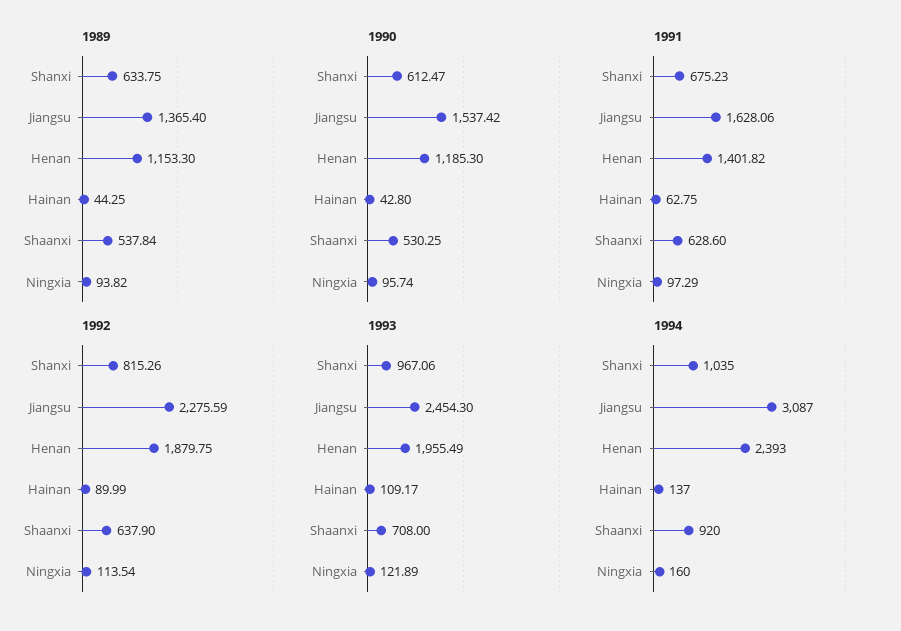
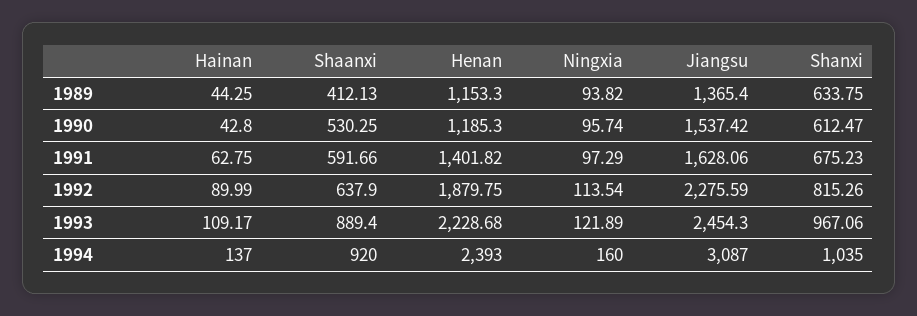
  {
    "1989": {
      "Shanxi": 633.75,
      "Jiangsu": 1365.4,
      "Henan": 1153.3,
      "Hainan": 44.25,
-     "Shaanxi": 537.84,
+     "Shaanxi": 412.13,
      "Ningxia": 93.82
    },
    "1990": {
      "Shanxi": 612.47,
      "Jiangsu": 1537.42,
      "Henan": 1185.3,
      "Hainan": 42.8,
      "Shaanxi": 530.25,
      "Ningxia": 95.74
    },
    "1991": {
      "Shanxi": 675.23,
      "Jiangsu": 1628.06,
      "Henan": 1401.82,
      "Hainan": 62.75,
-     "Shaanxi": 628.6,
+     "Shaanxi": 591.66,
      "Ningxia": 97.29
    },
    "1992": {
      "Shanxi": 815.26,
      "Jiangsu": 2275.59,
      "Henan": 1879.75,
      "Hainan": 89.99,
      "Shaanxi": 637.9,
      "Ningxia": 113.54
    },
    "1993": {
      "Shanxi": 967.06,
      "Jiangsu": 2454.3,
-     "Henan": 1955.49,
+     "Henan": 2228.68,
      "Hainan": 109.17,
-     "Shaanxi": 708,
+     "Shaanxi": 889.4,
      "Ningxia": 121.89
    },
    "1994": {
      "Shanxi": 1035,
      "Jiangsu": 3087,
      "Henan": 2393,
      "Hainan": 137,
      "Shaanxi": 920,
      "Ningxia": 160
    }
  }

